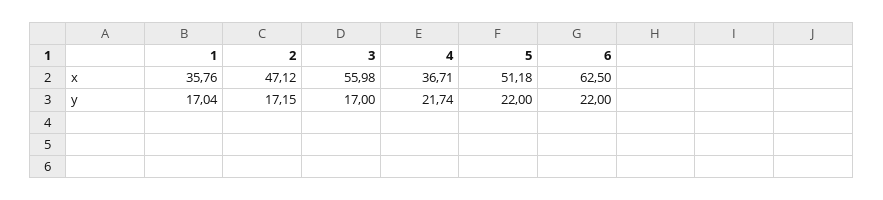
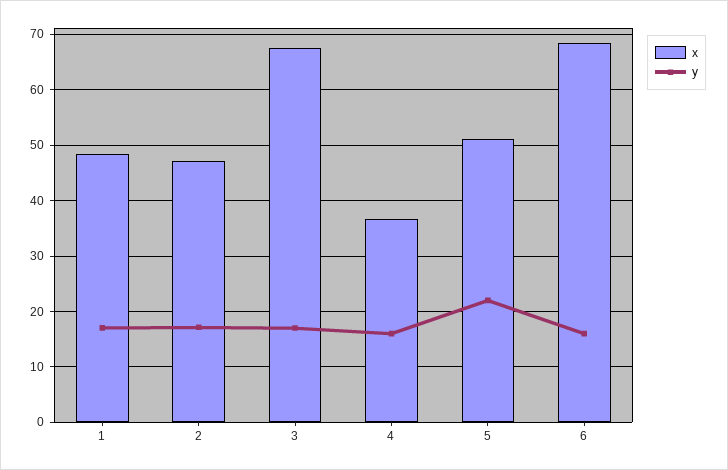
  {
    "x": {
-     "1": 35.76,
+     "1": 48,
      "2": 47.12,
-     "3": 55.98,
+     "3": 68,
      "4": 36.71,
      "5": 51.18,
-     "6": 62.5
+     "6": 68
    },
    "y": {
      "1": 17.04,
      "2": 17.15,
      "3": 17,
-     "4": 21.74,
+     "4": 16,
      "5": 22,
-     "6": 22
+     "6": 16
    }
  }

